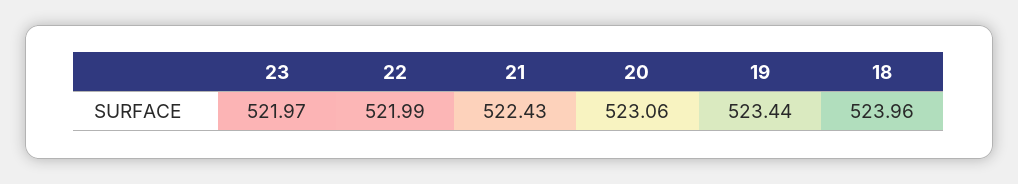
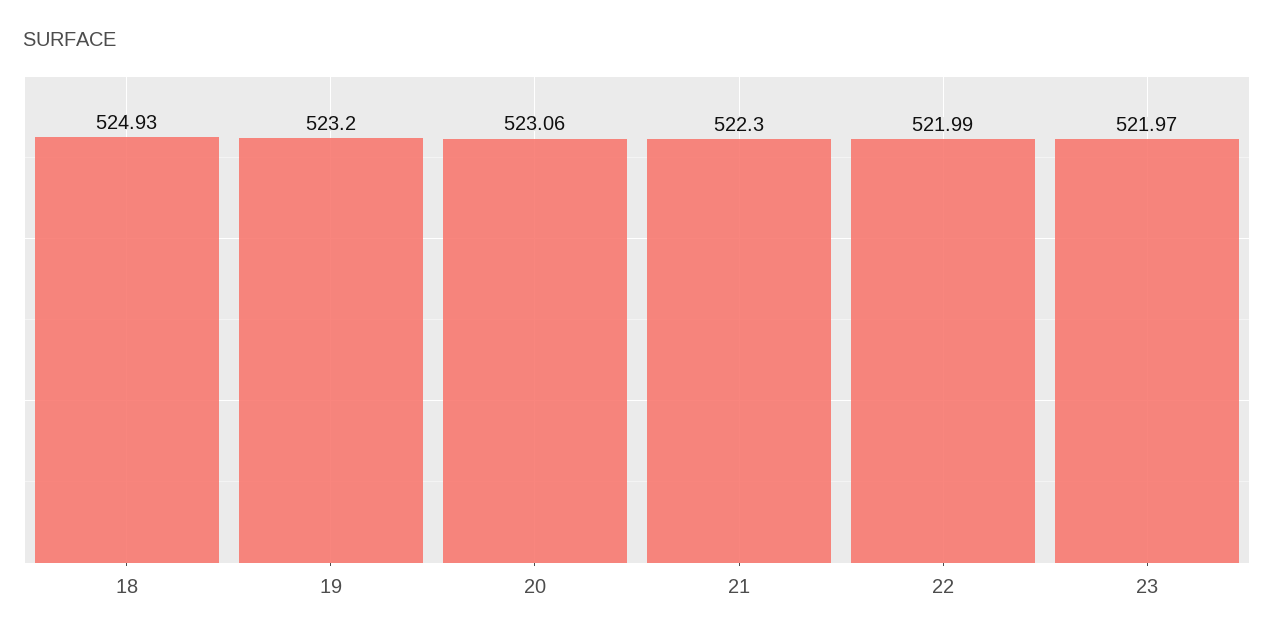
  {
    "23": 521.97,
    "22": 521.99,
-   "21": 522.43,
+   "21": 522.3,
    "20": 523.06,
-   "19": 523.44,
+   "19": 523.2,
-   "18": 523.96
+   "18": 524.93
  }

